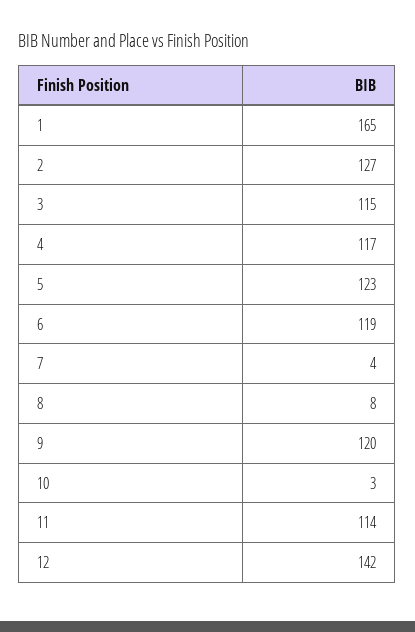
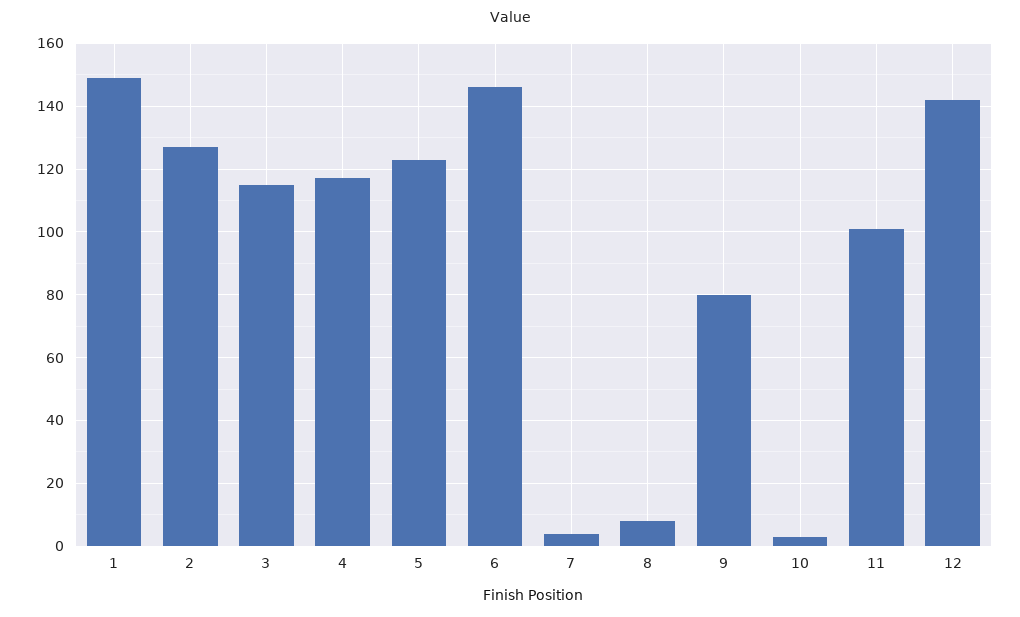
  {
-   "1": 165,
+   "1": 150,
    "2": 127,
    "3": 115,
    "4": 117,
    "5": 123,
-   "6": 119,
+   "6": 145,
    "7": 4,
    "8": 8,
-   "9": 120,
+   "9": 80,
    "10": 3,
-   "11": 114,
+   "11": 100,
    "12": 142
  }

